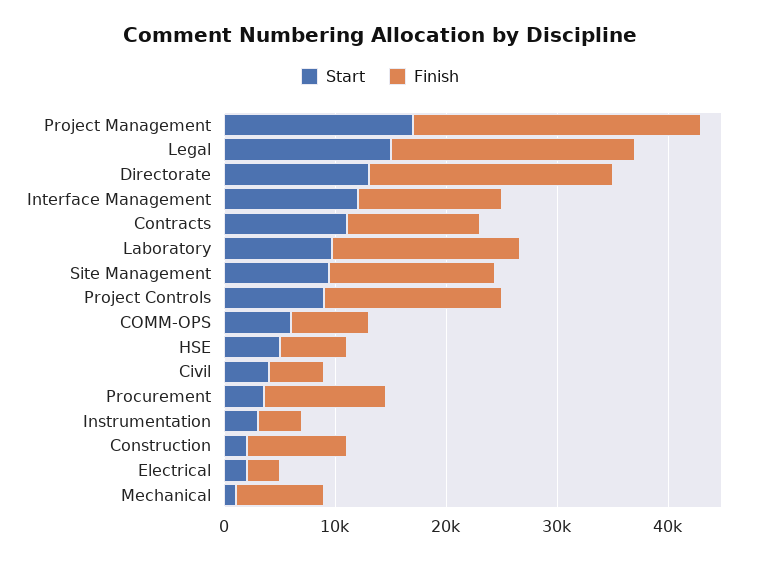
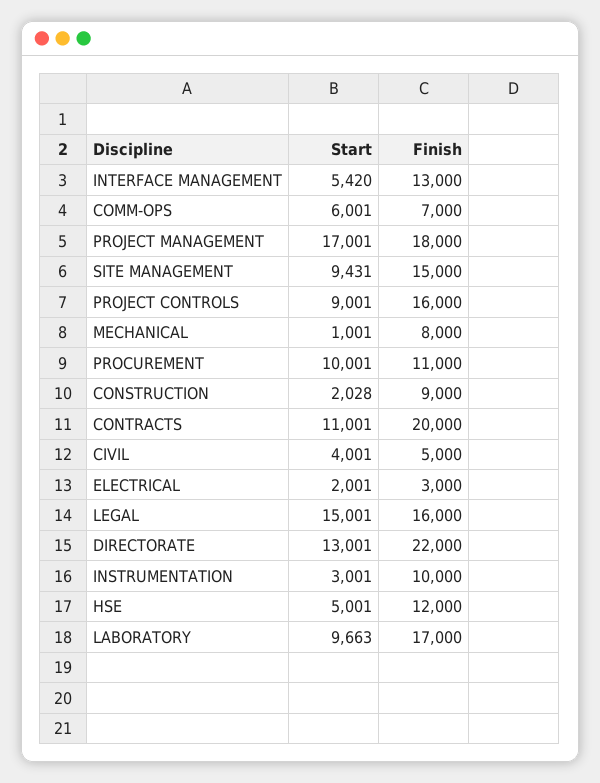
  {
    "Start": {
      "Project Management": 17001,
      "Legal": 15001,
      "Directorate": 13001,
-     "Interface Management": 12000,
+     "Interface Management": 5420,
      "Contracts": 11001,
      "Laboratory": 9663,
      "Site Management": 9431,
      "Project Controls": 9001,
      "COMM-OPS": 6001,
      "HSE": 5001,
      "Civil": 4001,
-     "Procurement": 4000,
+     "Procurement": 10001,
      "Instrumentation": 3001,
      "Construction": 2028,
      "Electrical": 2001,
      "Mechanical": 1001
    },
    "Finish": {
-     "Project Management": 26000,
+     "Project Management": 18000,
-     "Legal": 22000,
+     "Legal": 16000,
      "Directorate": 22000,
      "Interface Management": 13000,
-     "Contracts": 12000,
+     "Contracts": 20000,
      "Laboratory": 17000,
      "Site Management": 15000,
      "Project Controls": 16000,
      "COMM-OPS": 7000,
-     "HSE": 6000,
+     "HSE": 12000,
      "Civil": 5000,
      "Procurement": 11000,
-     "Instrumentation": 4000,
+     "Instrumentation": 10000,
      "Construction": 9000,
      "Electrical": 3000,
      "Mechanical": 8000
    }
  }

